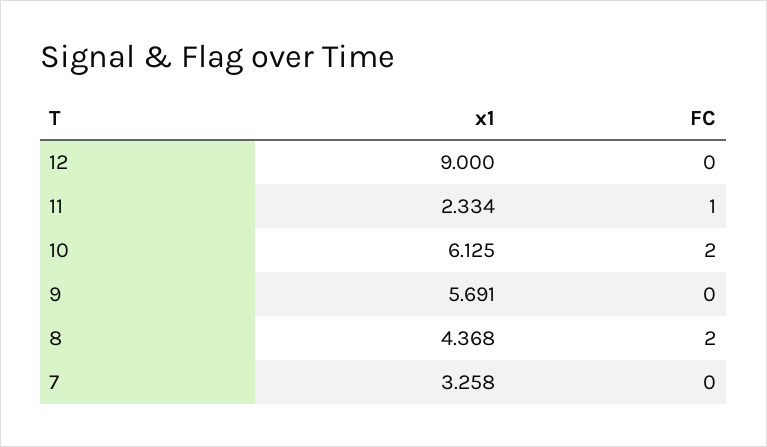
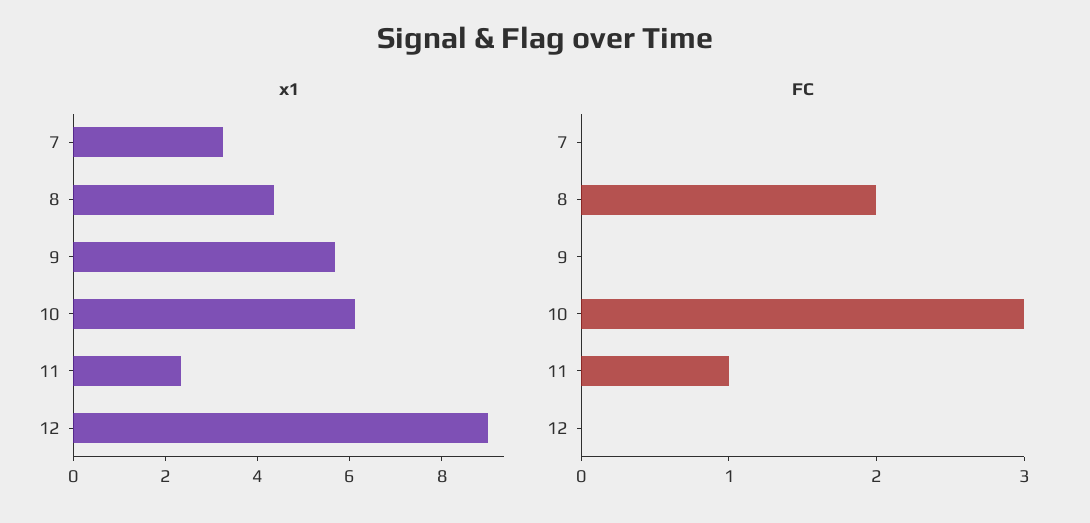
  {
    "x1": {
      "12": 9,
      "11": 2.334,
      "10": 6.125,
      "9": 5.691,
      "8": 4.368,
      "7": 3.258
    },
    "FC": {
      "12": 0,
      "11": 1,
-     "10": 2,
+     "10": 3,
      "9": 0,
      "8": 2,
      "7": 0
    }
  }

